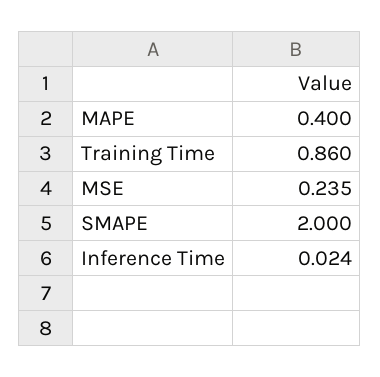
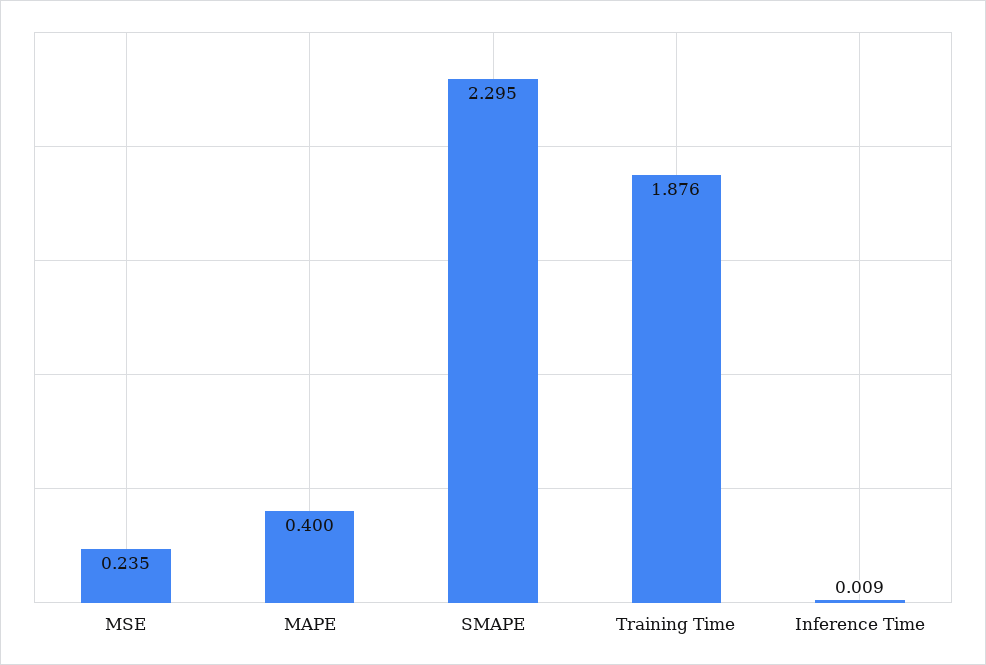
  {
    "MAPE": 0.4,
-   "Training Time": 0.86,
+   "Training Time": 1.876,
    "MSE": 0.235,
-   "SMAPE": 2,
+   "SMAPE": 2.295,
-   "Inference Time": 0.024
+   "Inference Time": 0.009
  }

